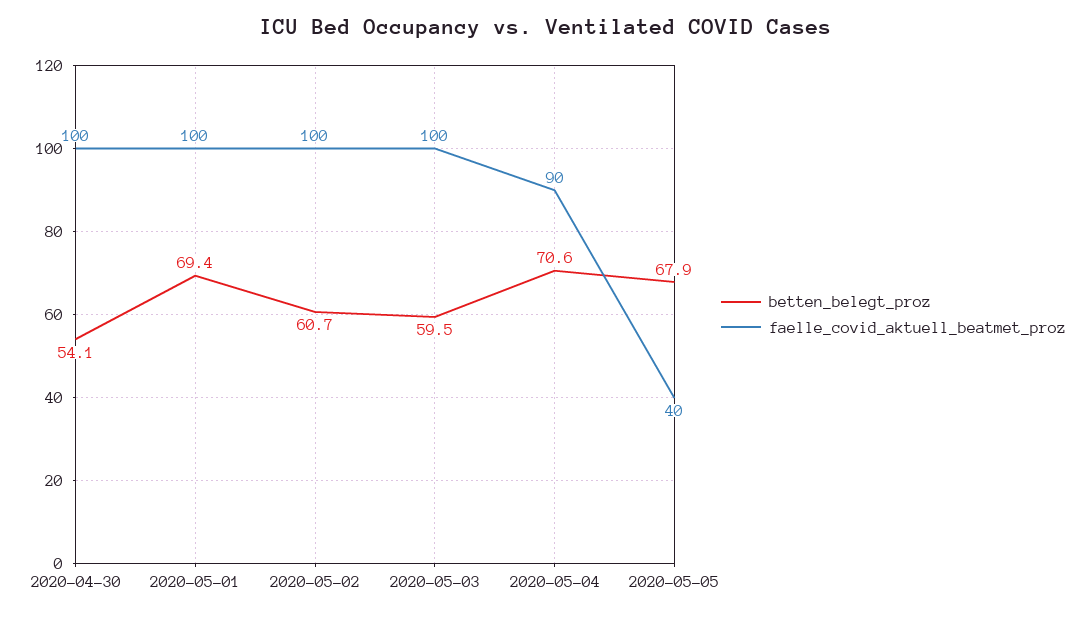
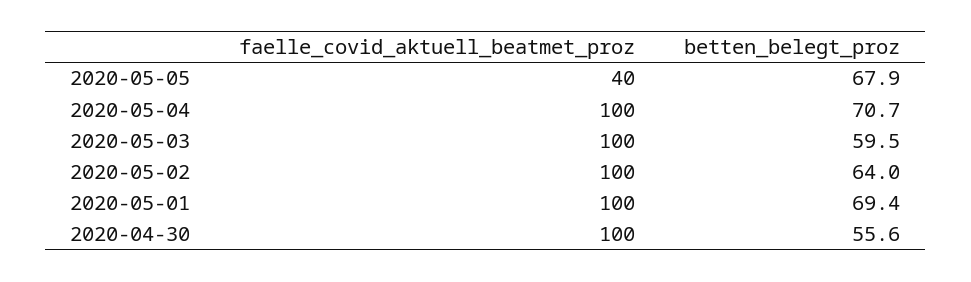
  {
    "betten_belegt_proz": {
-     "2020-04-30": 54.1,
+     "2020-04-30": 55.6,
      "2020-05-01": 69.4,
-     "2020-05-02": 60.7,
+     "2020-05-02": 64,
      "2020-05-03": 59.5,
-     "2020-05-04": 70.6,
+     "2020-05-04": 70.7,
      "2020-05-05": 67.9
    },
    "faelle_covid_aktuell_beatmet_proz": {
      "2020-04-30": 100,
      "2020-05-01": 100,
      "2020-05-02": 100,
      "2020-05-03": 100,
-     "2020-05-04": 90,
+     "2020-05-04": 100,
      "2020-05-05": 40
    }
  }

